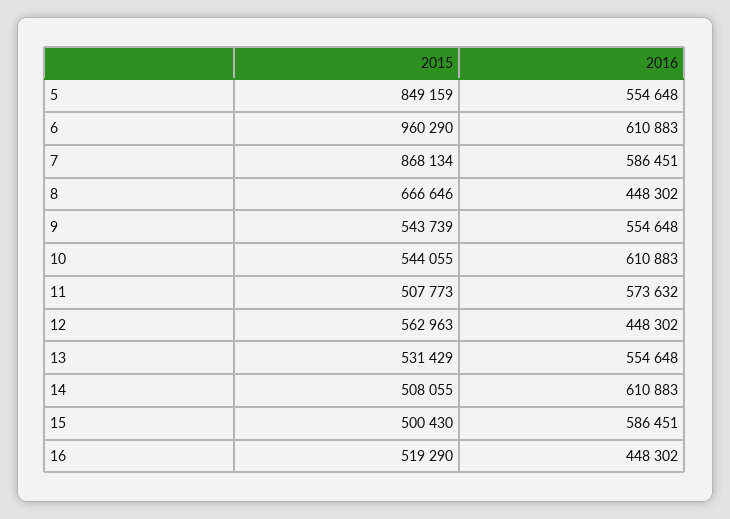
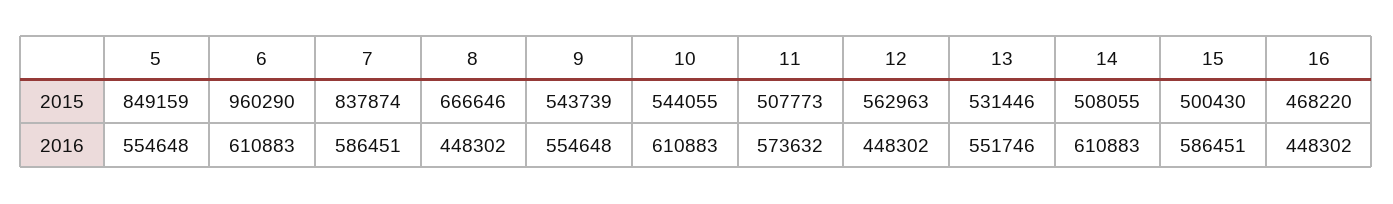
  {
    "2015": {
      "5": 849159,
      "6": 960290,
-     "7": 868134,
+     "7": 837874,
      "8": 666646,
      "9": 543739,
      "10": 544055,
      "11": 507773,
      "12": 562963,
-     "13": 531429,
+     "13": 531446,
      "14": 508055,
      "15": 500430,
-     "16": 519290
+     "16": 468220
    },
    "2016": {
      "5": 554648,
      "6": 610883,
      "7": 586451,
      "8": 448302,
      "9": 554648,
      "10": 610883,
      "11": 573632,
      "12": 448302,
-     "13": 554648,
+     "13": 551746,
      "14": 610883,
      "15": 586451,
      "16": 448302
    }
  }

